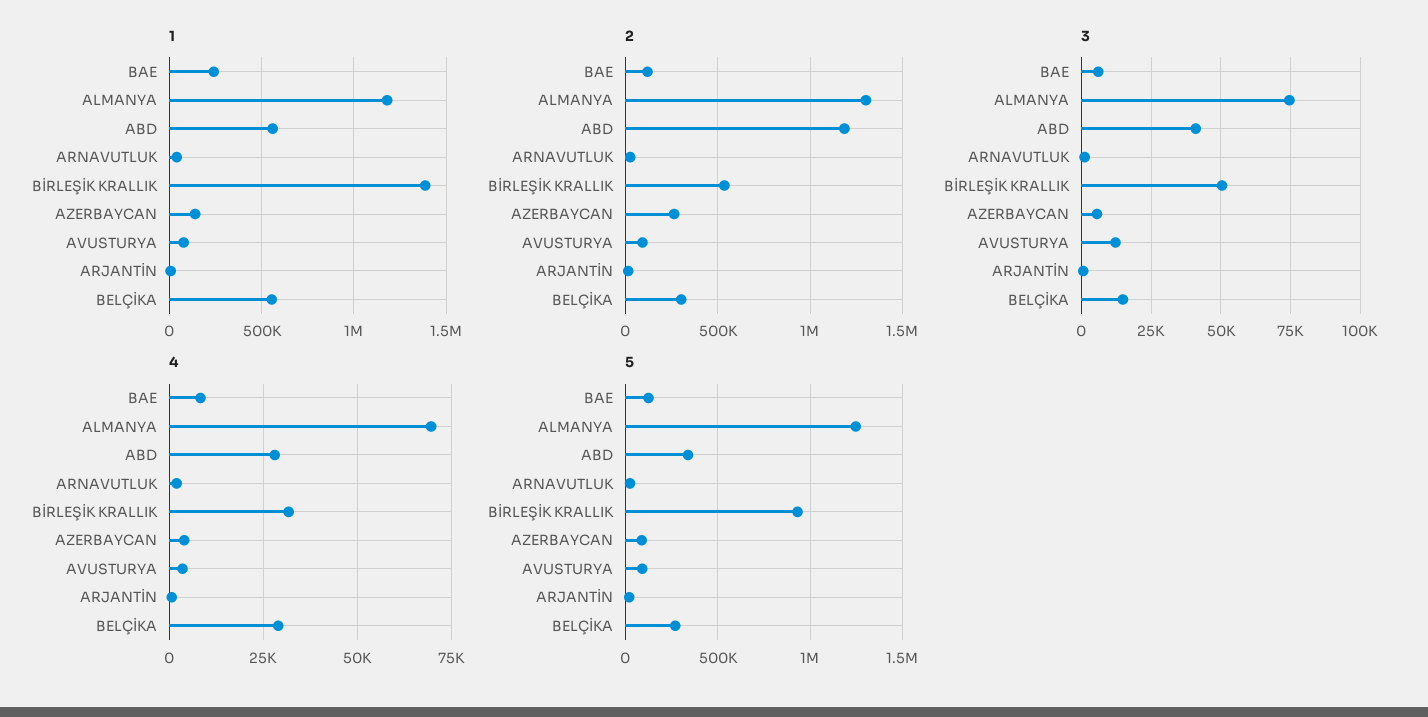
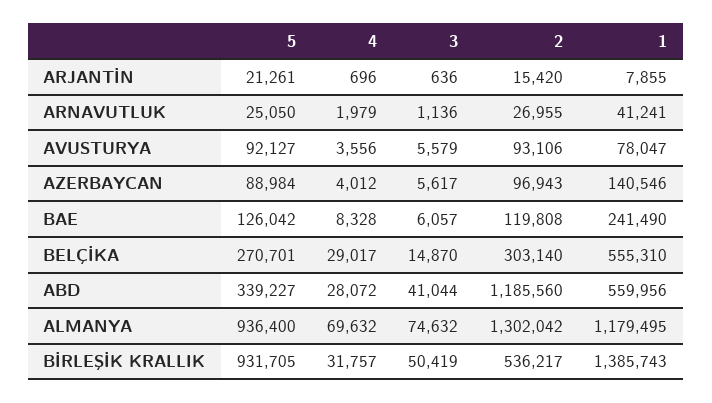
  {
    "1": {
      "BAE": 241490,
      "ALMANYA": 1179495,
      "ABD": 559956,
      "ARNAVUTLUK": 41241,
      "BİRLEŞİK KRALLIK": 1385743,
      "AZERBAYCAN": 140546,
      "AVUSTURYA": 78047,
      "ARJANTİN": 7855,
      "BELÇİKA": 555310
    },
    "2": {
      "BAE": 119808,
      "ALMANYA": 1302042,
      "ABD": 1185560,
      "ARNAVUTLUK": 26955,
      "BİRLEŞİK KRALLIK": 536217,
-     "AZERBAYCAN": 250000,
+     "AZERBAYCAN": 96943,
      "AVUSTURYA": 93106,
      "ARJANTİN": 15420,
      "BELÇİKA": 303140
    },
    "3": {
      "BAE": 6057,
      "ALMANYA": 74632,
      "ABD": 41044,
      "ARNAVUTLUK": 1136,
      "BİRLEŞİK KRALLIK": 50419,
      "AZERBAYCAN": 5617,
-     "AVUSTURYA": 12500,
+     "AVUSTURYA": 5579,
      "ARJANTİN": 636,
      "BELÇİKA": 14870
    },
    "4": {
      "BAE": 8328,
      "ALMANYA": 69632,
      "ABD": 28072,
      "ARNAVUTLUK": 1979,
      "BİRLEŞİK KRALLIK": 31757,
      "AZERBAYCAN": 4012,
      "AVUSTURYA": 3556,
      "ARJANTİN": 696,
      "BELÇİKA": 29017
    },
    "5": {
      "BAE": 126042,
-     "ALMANYA": 1250000,
+     "ALMANYA": 936400,
      "ABD": 339227,
      "ARNAVUTLUK": 25050,
      "BİRLEŞİK KRALLIK": 931705,
      "AZERBAYCAN": 88984,
      "AVUSTURYA": 92127,
      "ARJANTİN": 21261,
      "BELÇİKA": 270701
    }
  }

